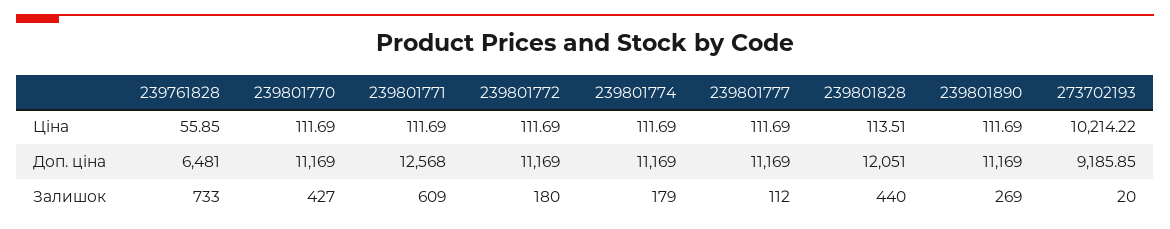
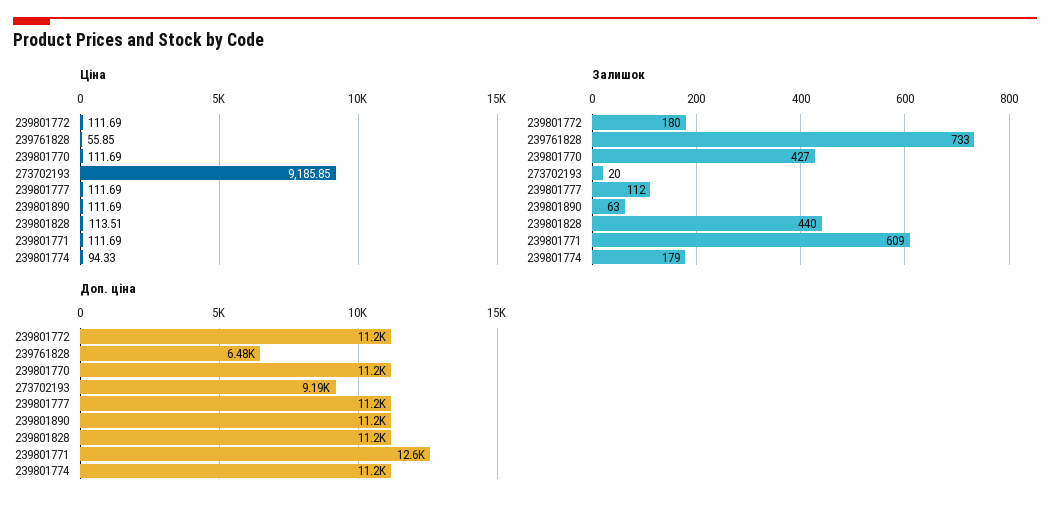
  {
    "Ціна": {
      "239761828": 55.85,
      "239801770": 111.69,
      "239801771": 111.69,
      "239801772": 111.69,
-     "239801774": 111.69,
+     "239801774": 94.33,
      "239801777": 111.69,
      "239801828": 113.51,
      "239801890": 111.69,
-     "273702193": 10214.22
+     "273702193": 9185.85
    },
    "Доп. ціна": {
      "239761828": 6481,
      "239801770": 11169,
      "239801771": 12568,
      "239801772": 11169,
      "239801774": 11169,
      "239801777": 11169,
-     "239801828": 12051,
+     "239801828": 11200,
      "239801890": 11169,
      "273702193": 9185.85
    },
    "Залишок": {
      "239761828": 733,
      "239801770": 427,
      "239801771": 609,
      "239801772": 180,
      "239801774": 179,
      "239801777": 112,
      "239801828": 440,
-     "239801890": 269,
+     "239801890": 63,
      "273702193": 20
    }
  }

